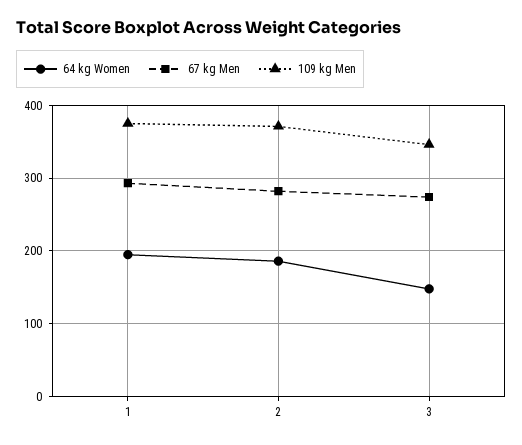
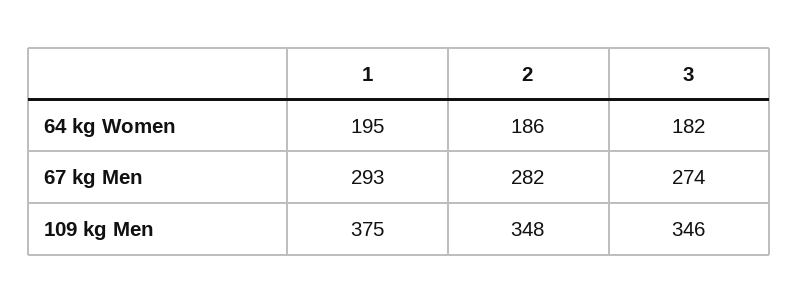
  {
    "64 kg Women": {
      "1": 195,
      "2": 186,
-     "3": 150
+     "3": 182
    },
    "67 kg Men": {
      "1": 293,
      "2": 282,
      "3": 274
    },
    "109 kg Men": {
      "1": 375,
-     "2": 370,
+     "2": 348,
      "3": 346
    }
  }

